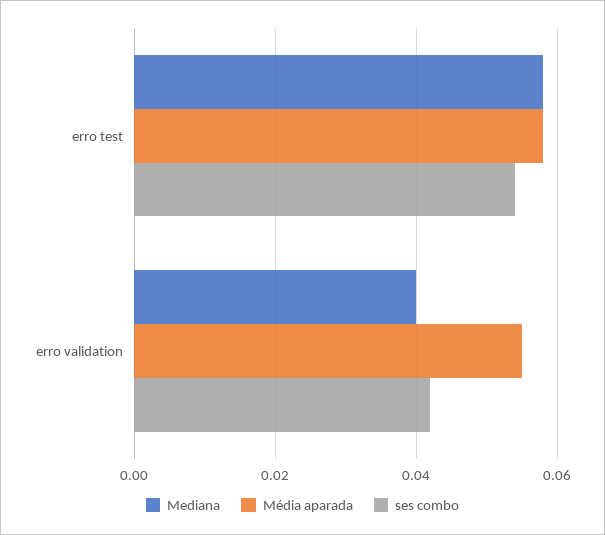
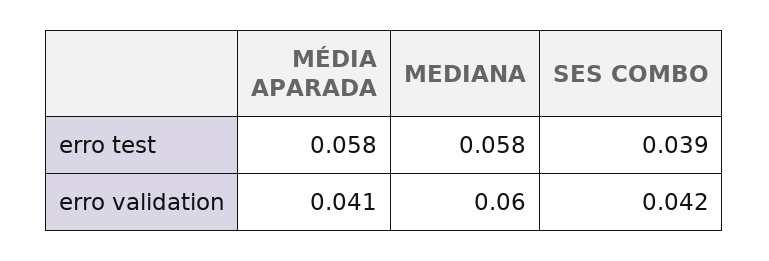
  {
    "Mediana": {
      "erro test": 0.058,
-     "erro validation": 0.04
+     "erro validation": 0.06
    },
    "Média aparada": {
      "erro test": 0.058,
-     "erro validation": 0.055
+     "erro validation": 0.041
    },
    "ses combo": {
-     "erro test": 0.055,
+     "erro test": 0.039,
      "erro validation": 0.042
    }
  }

